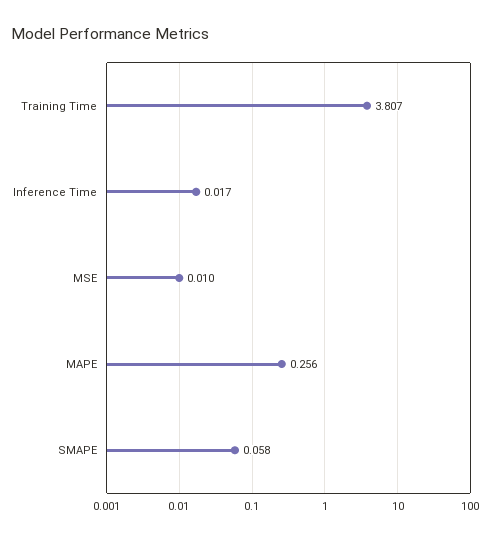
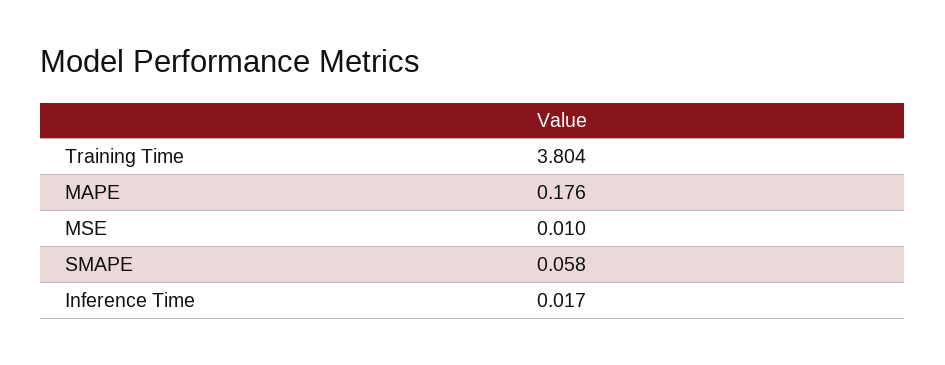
  {
-   "Training Time": 3.807,
+   "Training Time": 3.804,
    "Inference Time": 0.017,
    "MSE": 0.01,
-   "MAPE": 0.256,
+   "MAPE": 0.176,
    "SMAPE": 0.058
  }

